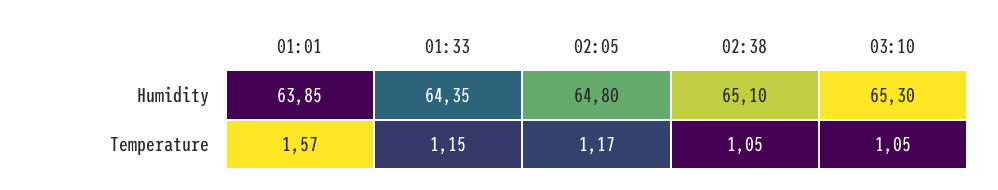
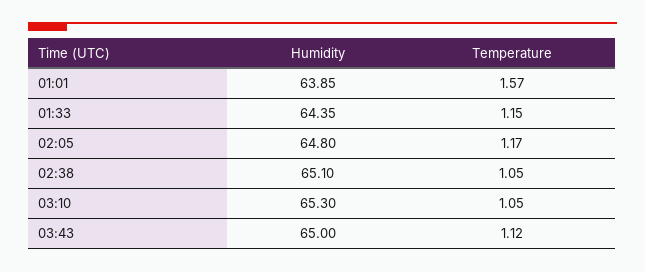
  {
    "01:01": {
      "Humidity": 63.85,
      "Temperature": 1.57
    },
    "01:33": {
      "Humidity": 64.35,
      "Temperature": 1.15
    },
    "02:05": {
      "Humidity": 64.8,
      "Temperature": 1.17
    },
    "02:38": {
      "Humidity": 65.1,
      "Temperature": 1.05
    },
    "03:10": {
      "Humidity": 65.3,
      "Temperature": 1.05
-   }
+   },
+   "03:43": {
+     "Humidity": 65,
+     "Temperature": 1.12
+   }
  }

